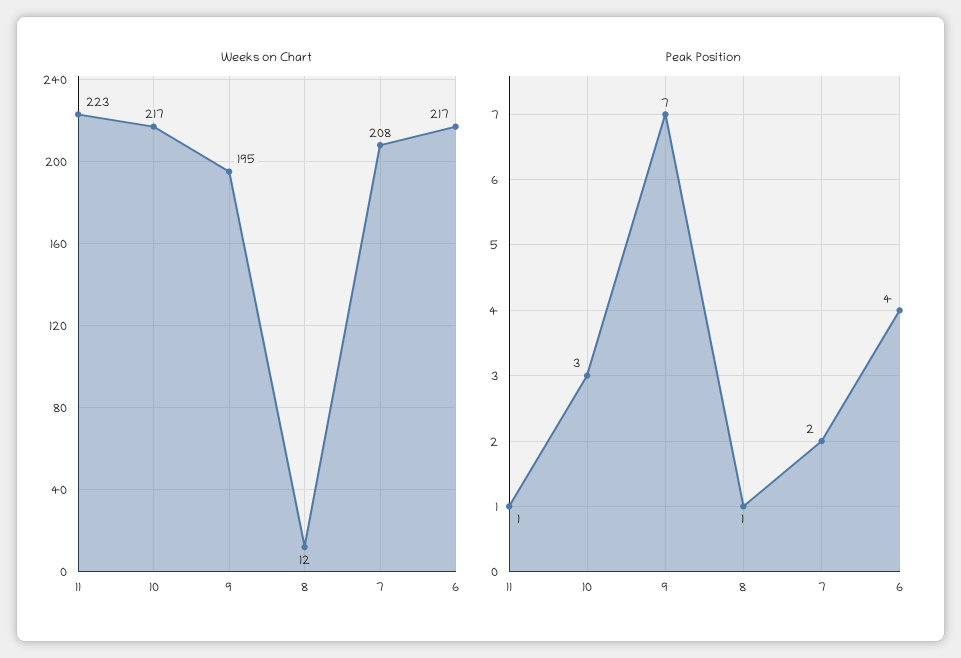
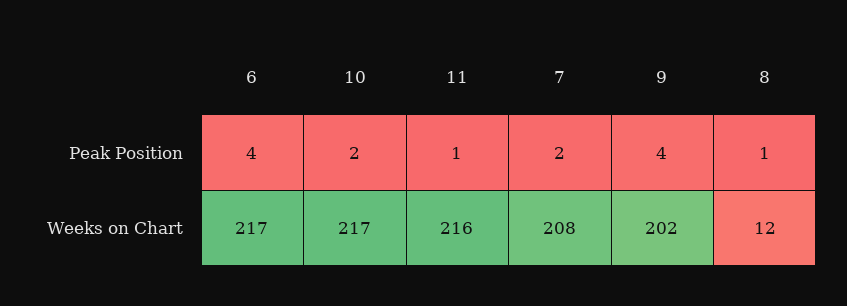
  {
    "Weeks on Chart": {
-     "11": 223,
+     "11": 216,
      "10": 217,
-     "9": 195,
+     "9": 202,
      "8": 12,
      "7": 208,
      "6": 217
    },
    "Peak Position": {
      "11": 1,
-     "10": 3,
+     "10": 2,
-     "9": 7,
+     "9": 4,
      "8": 1,
      "7": 2,
      "6": 4
    }
  }

